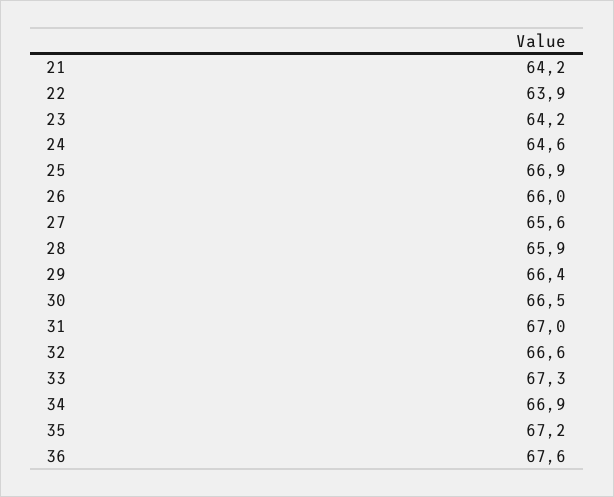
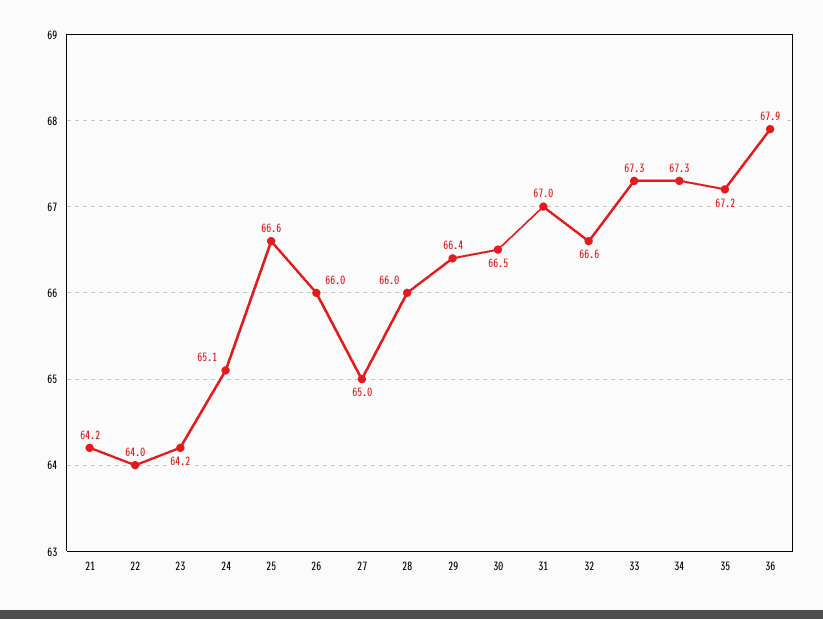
  {
    "21": 64.2,
-   "22": 63.9,
+   "22": 64,
    "23": 64.2,
-   "24": 64.6,
+   "24": 65.1,
-   "25": 66.9,
+   "25": 66.6,
    "26": 66,
-   "27": 65.6,
+   "27": 65,
-   "28": 65.9,
+   "28": 66,
    "29": 66.4,
    "30": 66.5,
    "31": 67,
    "32": 66.6,
    "33": 67.3,
-   "34": 66.9,
+   "34": 67.3,
    "35": 67.2,
-   "36": 67.6
+   "36": 67.9
  }

